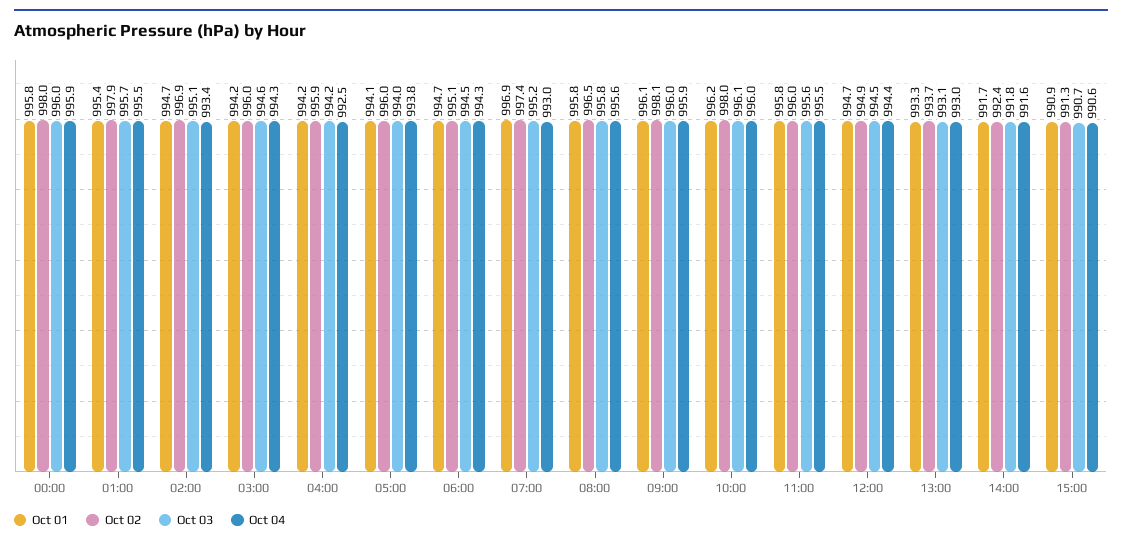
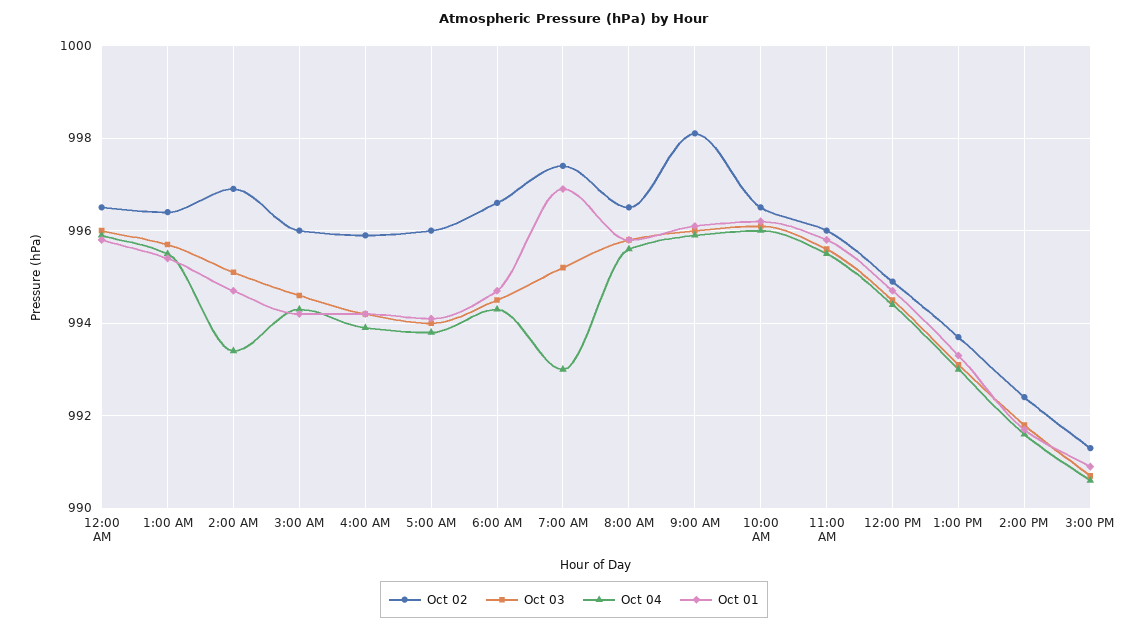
  {
    "Oct 01": {
      "00:00": 995.8,
      "01:00": 995.4,
      "02:00": 994.7,
      "03:00": 994.2,
      "04:00": 994.2,
      "05:00": 994.1,
      "06:00": 994.7,
      "07:00": 996.9,
      "08:00": 995.8,
      "09:00": 996.1,
      "10:00": 996.2,
      "11:00": 995.8,
      "12:00": 994.7,
      "13:00": 993.3,
      "14:00": 991.7,
      "15:00": 990.9
    },
    "Oct 02": {
-     "00:00": 998,
+     "00:00": 996.5,
-     "01:00": 997.9,
+     "01:00": 996.5,
      "02:00": 996.9,
      "03:00": 996,
      "04:00": 995.9,
      "05:00": 996,
-     "06:00": 995.1,
+     "06:00": 996.5,
      "07:00": 997.4,
      "08:00": 996.5,
      "09:00": 998.1,
-     "10:00": 998,
+     "10:00": 996.5,
      "11:00": 996,
      "12:00": 994.9,
      "13:00": 993.7,
      "14:00": 992.4,
      "15:00": 991.3
    },
    "Oct 03": {
      "00:00": 996,
      "01:00": 995.7,
      "02:00": 995.1,
      "03:00": 994.6,
      "04:00": 994.2,
      "05:00": 994,
      "06:00": 994.5,
      "07:00": 995.2,
      "08:00": 995.8,
      "09:00": 996,
      "10:00": 996.1,
      "11:00": 995.6,
      "12:00": 994.5,
      "13:00": 993.1,
      "14:00": 991.8,
      "15:00": 990.7
    },
    "Oct 04": {
      "00:00": 995.9,
      "01:00": 995.5,
      "02:00": 993.4,
      "03:00": 994.3,
-     "04:00": 992.5,
+     "04:00": 994,
      "05:00": 993.8,
      "06:00": 994.3,
      "07:00": 993,
      "08:00": 995.6,
      "09:00": 995.9,
      "10:00": 996,
      "11:00": 995.5,
      "12:00": 994.4,
      "13:00": 993,
      "14:00": 991.6,
      "15:00": 990.6
    }
  }

